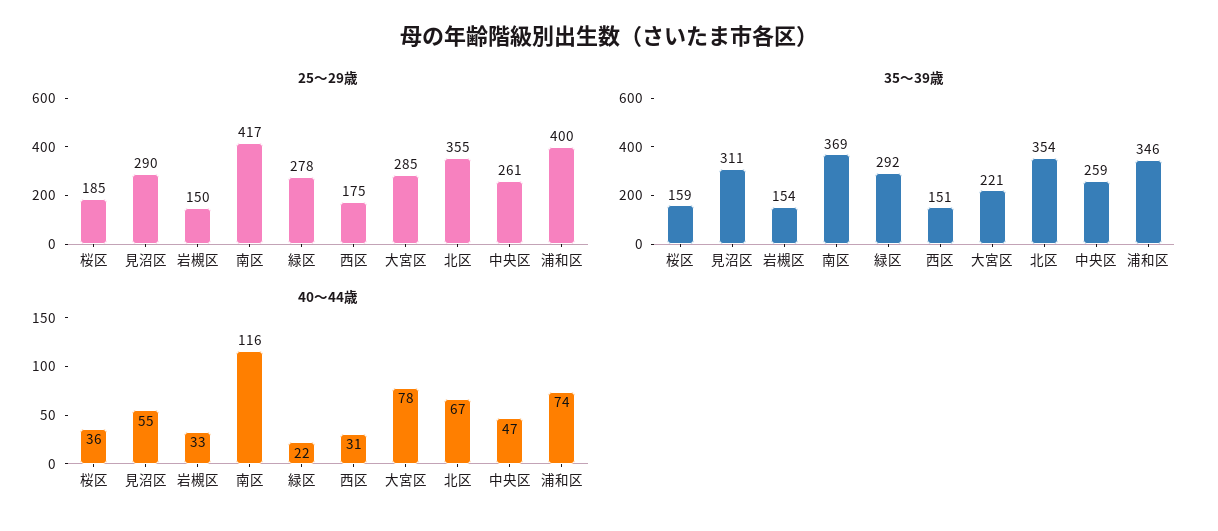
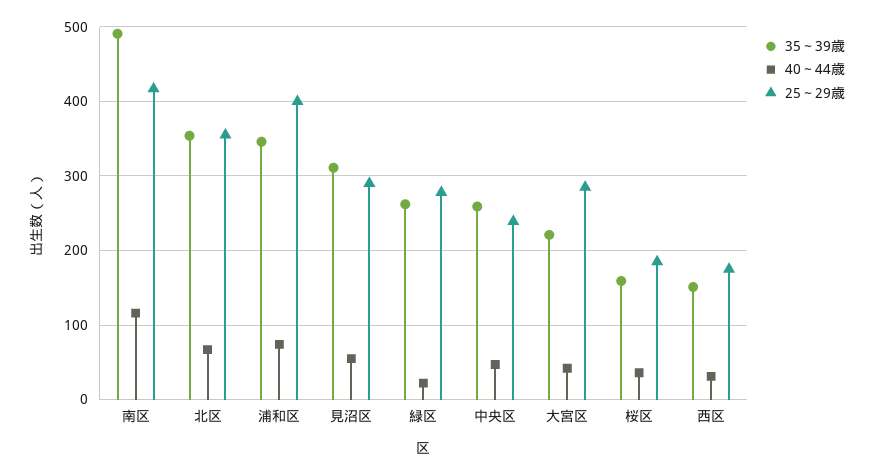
  {
    "25～29歳": {
      "桜区": 185,
      "見沼区": 290,
-     "岩槻区": 150,
      "南区": 417,
      "緑区": 278,
      "西区": 175,
      "大宮区": 285,
      "北区": 355,
-     "中央区": 261,
+     "中央区": 240,
      "浦和区": 400
    },
    "35～39歳": {
      "桜区": 159,
      "見沼区": 311,
-     "岩槻区": 154,
-     "南区": 369,
+     "南区": 490,
-     "緑区": 292,
+     "緑区": 260,
      "西区": 151,
      "大宮区": 221,
      "北区": 354,
      "中央区": 259,
      "浦和区": 346
    },
    "40～44歳": {
      "桜区": 36,
      "見沼区": 55,
-     "岩槻区": 33,
      "南区": 116,
      "緑区": 22,
      "西区": 31,
-     "大宮区": 78,
+     "大宮区": 40,
      "北区": 67,
      "中央区": 47,
      "浦和区": 74
    }
  }

